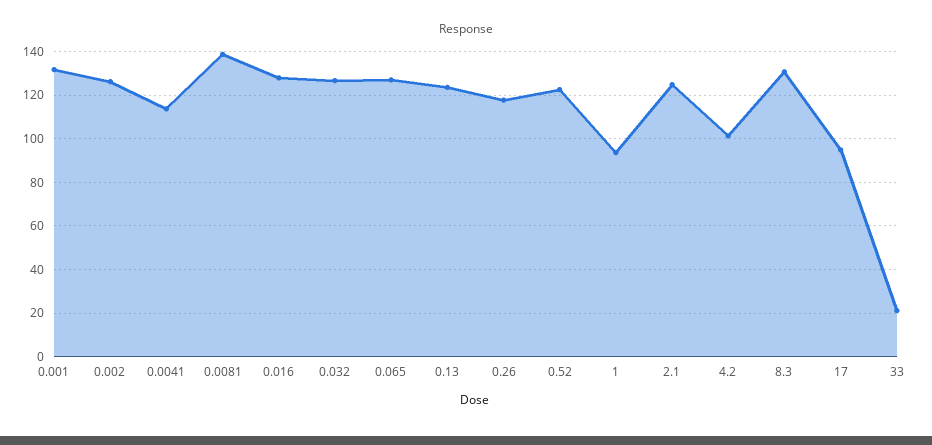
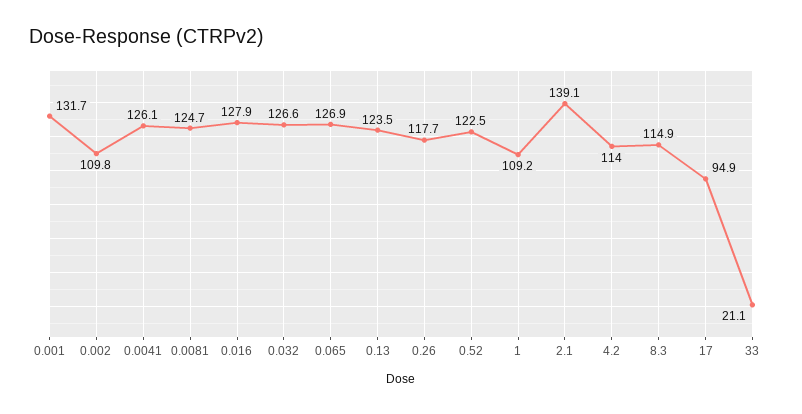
  {
    "0.001": 131.7,
-   "0.002": 125,
+   "0.002": 109.8,
-   "0.0041": 115,
+   "0.0041": 126.1,
-   "0.0081": 140,
+   "0.0081": 124.7,
    "0.016": 127.9,
    "0.032": 126.6,
    "0.065": 126.9,
    "0.13": 123.5,
    "0.26": 117.7,
    "0.52": 122.5,
-   "1": 95,
+   "1": 109.2,
-   "2.1": 125,
+   "2.1": 139.1,
-   "4.2": 100,
+   "4.2": 114,
-   "8.3": 130,
+   "8.3": 114.9,
    "17": 94.9,
    "33": 21.1
  }

